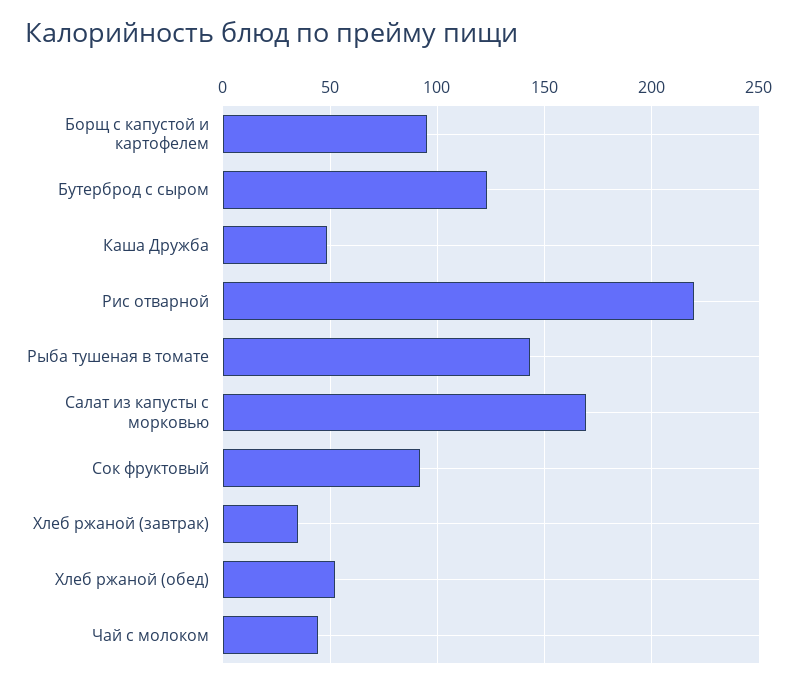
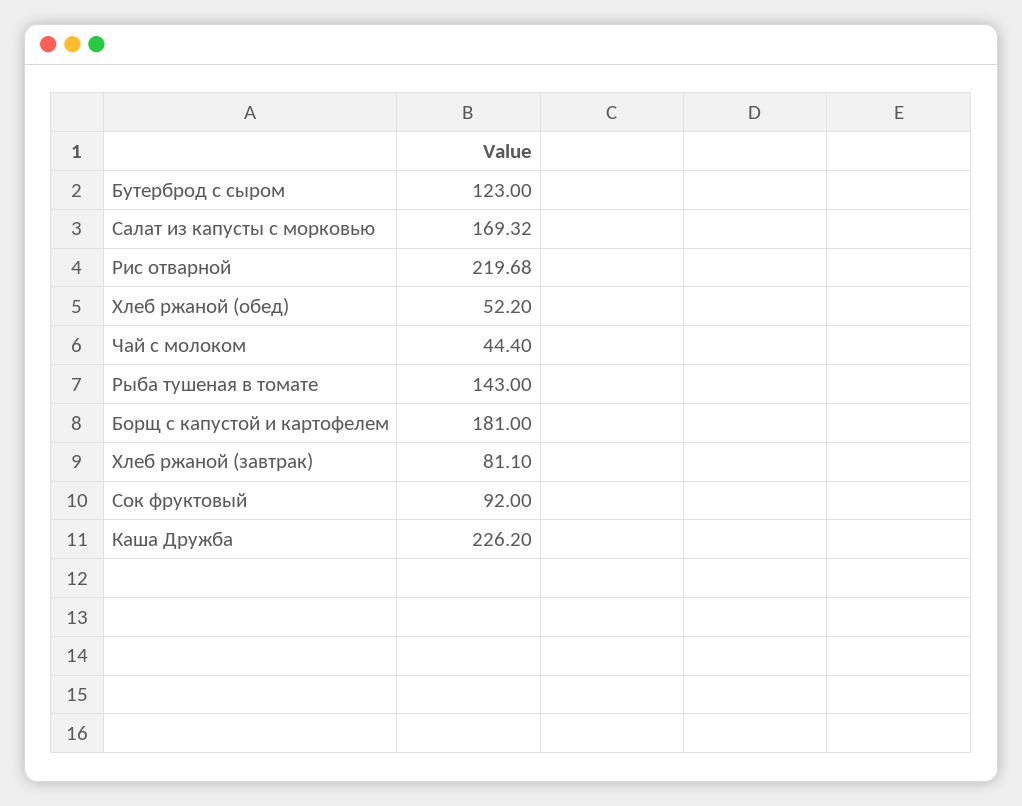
  {
-   "Борщ с капустой и картофелем": 95,
+   "Борщ с капустой и картофелем": 181,
    "Бутерброд с сыром": 123,
-   "Каша Дружба": 50,
+   "Каша Дружба": 226.2,
    "Рис отварной": 219.68,
    "Рыба тушеная в томате": 143,
    "Салат из капусты с морковью": 169.32,
    "Сок фруктовый": 92,
-   "Хлеб ржаной (завтрак)": 35,
+   "Хлеб ржаной (завтрак)": 81.1,
    "Хлеб ржаной (обед)": 52.2,
    "Чай с молоком": 44.4
  }

